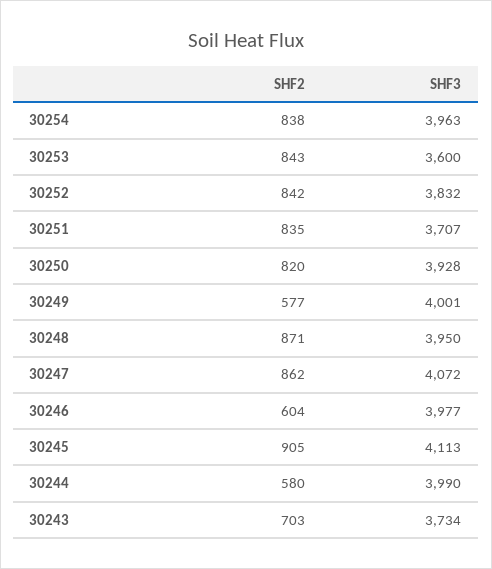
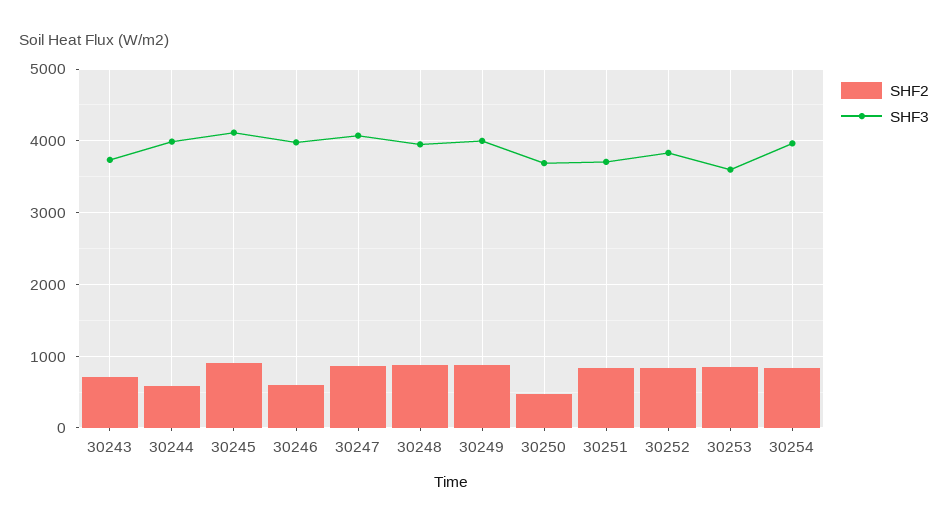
  {
    "SHF2": {
      "30254": 838,
      "30253": 843,
      "30252": 842,
      "30251": 835,
-     "30250": 820,
+     "30250": 500,
-     "30249": 577,
+     "30249": 900,
      "30248": 871,
      "30247": 862,
      "30246": 604,
      "30245": 905,
      "30244": 580,
      "30243": 703
    },
    "SHF3": {
      "30254": 3963,
      "30253": 3600,
      "30252": 3832,
      "30251": 3707,
-     "30250": 3928,
+     "30250": 3700,
      "30249": 4001,
      "30248": 3950,
      "30247": 4072,
      "30246": 3977,
      "30245": 4113,
      "30244": 3990,
      "30243": 3734
    }
  }

